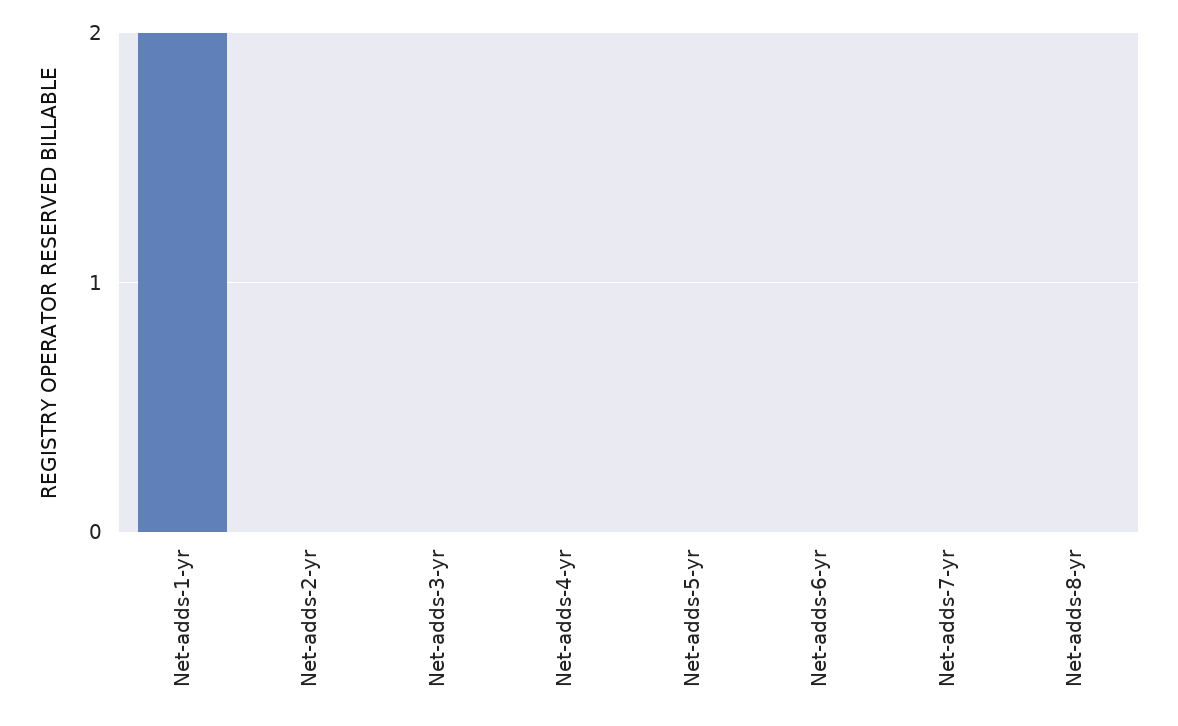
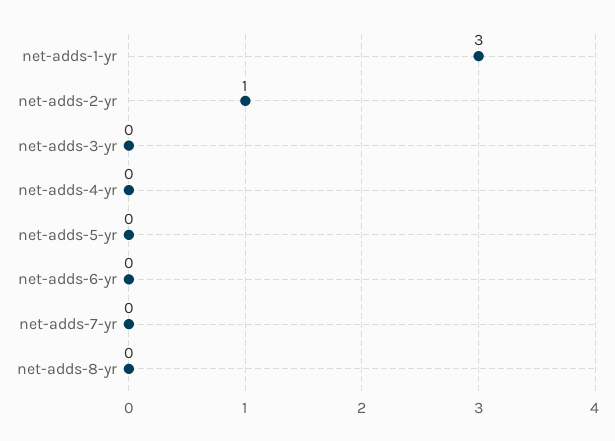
  {
-   "Net-adds-1-yr": 2,
+   "Net-adds-1-yr": 3,
-   "Net-adds-2-yr": 0,
+   "Net-adds-2-yr": 1,
    "Net-adds-3-yr": 0,
    "Net-adds-4-yr": 0,
    "Net-adds-5-yr": 0,
    "Net-adds-6-yr": 0,
    "Net-adds-7-yr": 0,
    "Net-adds-8-yr": 0
  }

